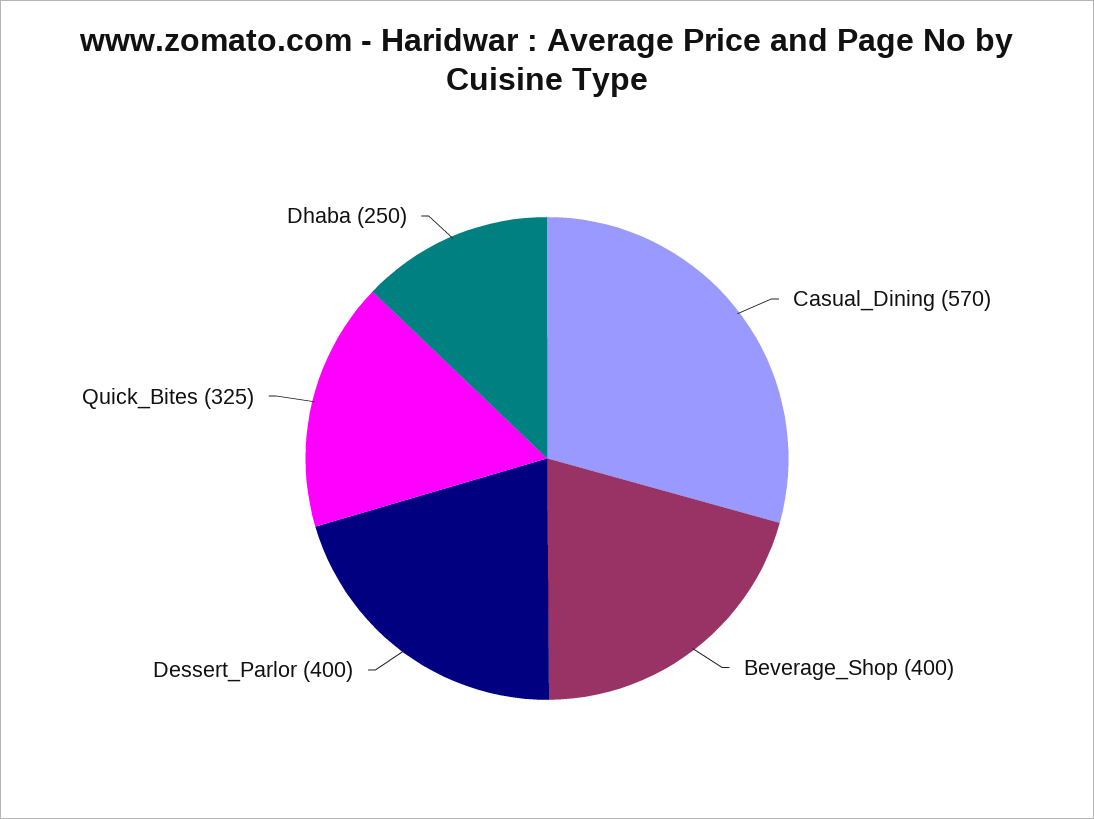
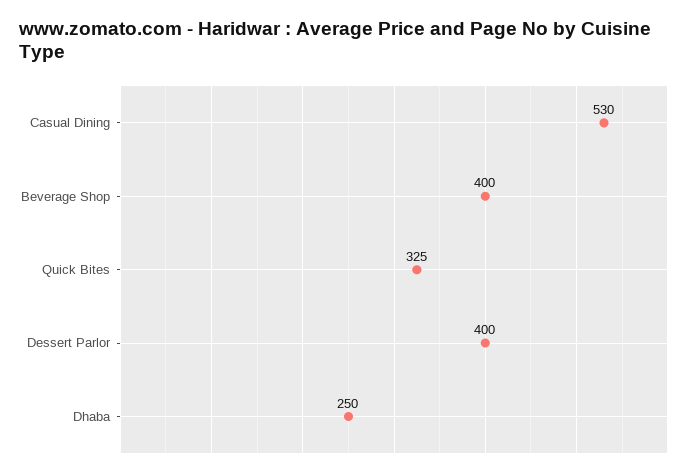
  {
-   "Casual_Dining": 570,
+   "Casual_Dining": 530,
    "Beverage_Shop": 400,
    "Dessert_Parlor": 400,
    "Quick_Bites": 325,
    "Dhaba": 250
  }

